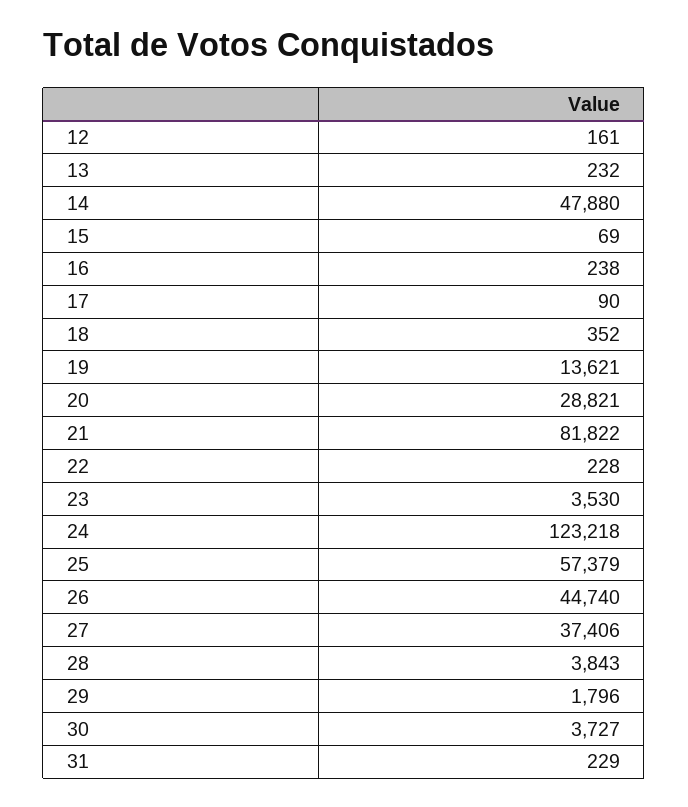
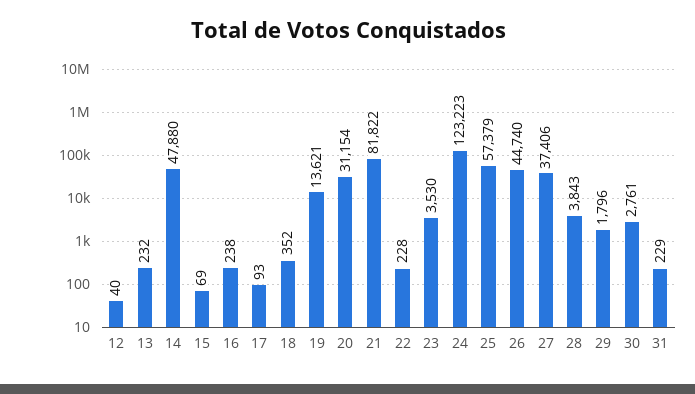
  {
-   "12": 161,
+   "12": 40,
    "13": 232,
    "14": 47880,
    "15": 69,
    "16": 238,
-   "17": 90,
+   "17": 93,
    "18": 352,
    "19": 13621,
-   "20": 28821,
+   "20": 31154,
    "21": 81822,
    "22": 228,
    "23": 3530,
-   "24": 123218,
+   "24": 123223,
    "25": 57379,
    "26": 44740,
    "27": 37406,
    "28": 3843,
    "29": 1796,
-   "30": 3727,
+   "30": 2761,
    "31": 229
  }

